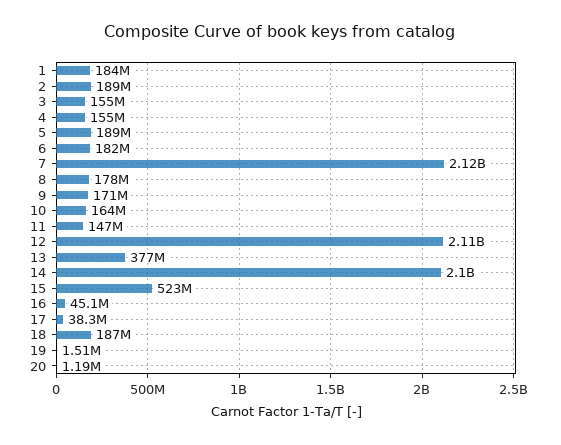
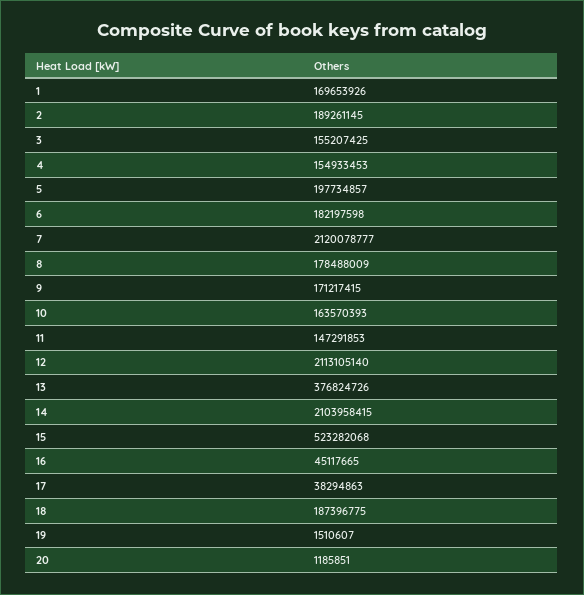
  {
-   "1": 184000000,
+   "1": 169653926,
    "2": 189261145,
    "3": 155207425,
    "4": 154933453,
-   "5": 189000000,
+   "5": 197734857,
    "6": 182197598,
    "7": 2120078777,
    "8": 178488009,
    "9": 171217415,
    "10": 163570393,
    "11": 147291853,
    "12": 2113105140,
    "13": 376824726,
    "14": 2103958415,
    "15": 523282068,
    "16": 45117665,
    "17": 38294863,
    "18": 187396775,
    "19": 1510607,
    "20": 1185851
  }

